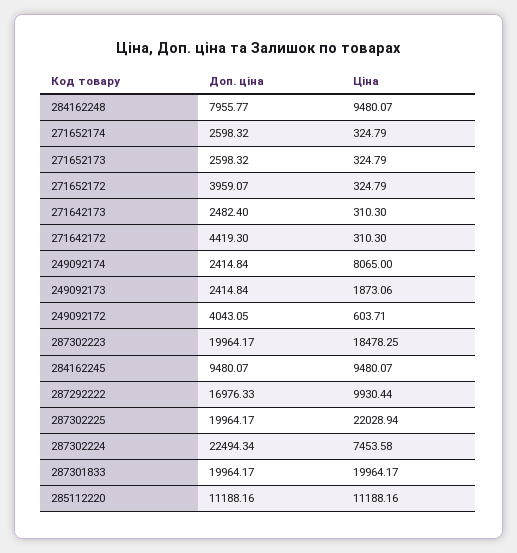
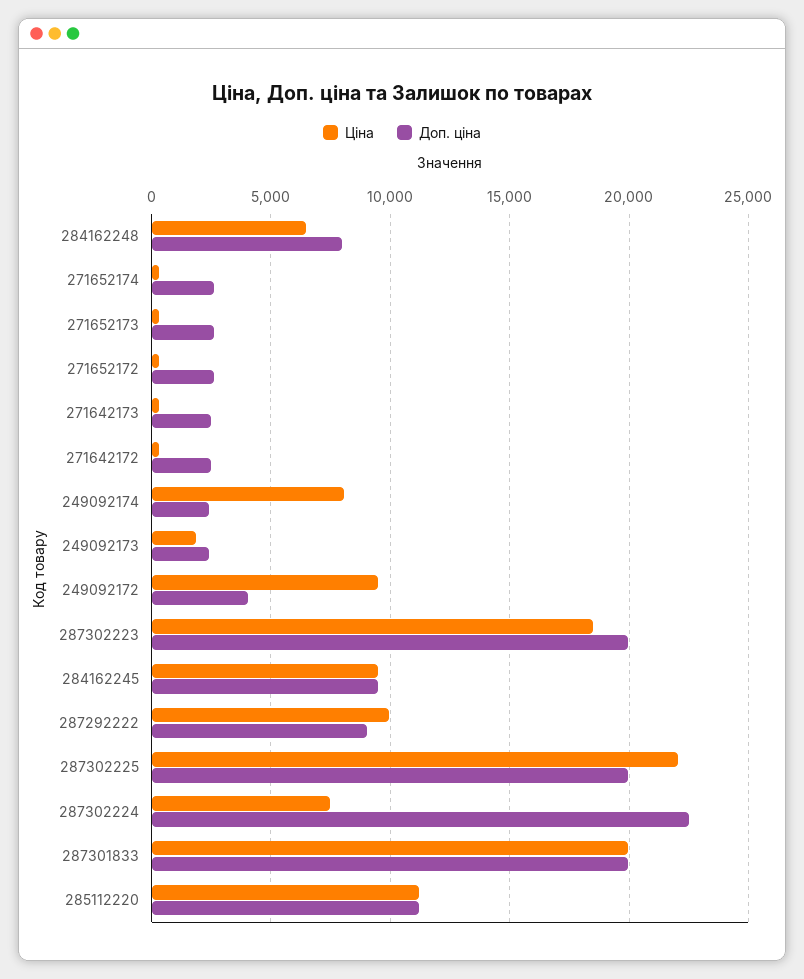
  {
    "Доп. ціна": {
      "284162248": 7955.77,
      "271652174": 2598.32,
      "271652173": 2598.32,
-     "271652172": 3959.07,
+     "271652172": 2500,
      "271642173": 2482.4,
-     "271642172": 4419.3,
+     "271642172": 2500,
      "249092174": 2414.84,
      "249092173": 2414.84,
      "249092172": 4043.05,
      "287302223": 19964.17,
      "284162245": 9480.07,
-     "287292222": 16976.33,
+     "287292222": 9000,
      "287302225": 19964.17,
      "287302224": 22494.34,
      "287301833": 19964.17,
      "285112220": 11188.16
    },
    "Ціна": {
-     "284162248": 9480.07,
+     "284162248": 6500,
      "271652174": 324.79,
      "271652173": 324.79,
      "271652172": 324.79,
      "271642173": 310.3,
      "271642172": 310.3,
      "249092174": 8065,
      "249092173": 1873.06,
-     "249092172": 603.71,
+     "249092172": 9500,
      "287302223": 18478.25,
      "284162245": 9480.07,
      "287292222": 9930.44,
      "287302225": 22028.94,
      "287302224": 7453.58,
      "287301833": 19964.17,
      "285112220": 11188.16
    }
  }

